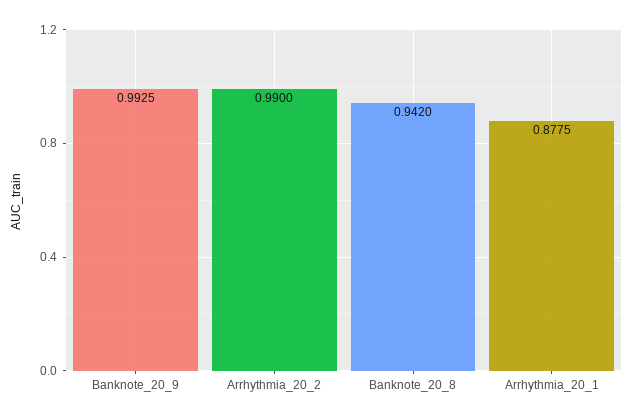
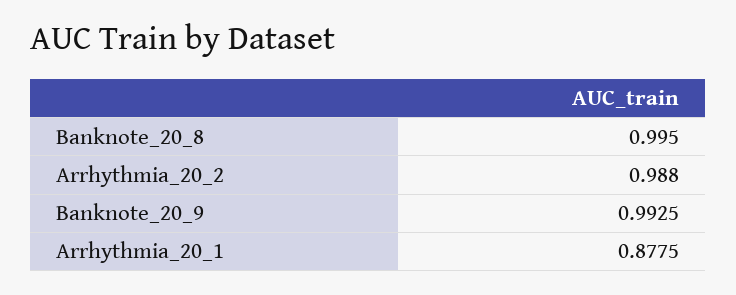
  {
    "Banknote_20_9": 0.9925,
-   "Arrhythmia_20_2": 0.99,
+   "Arrhythmia_20_2": 0.988,
-   "Banknote_20_8": 0.942,
+   "Banknote_20_8": 0.995,
    "Arrhythmia_20_1": 0.8775
  }

